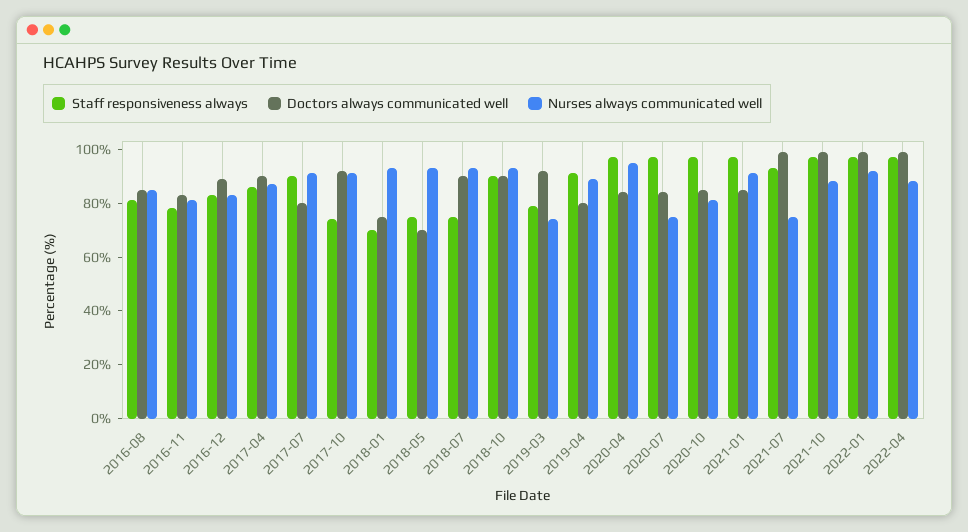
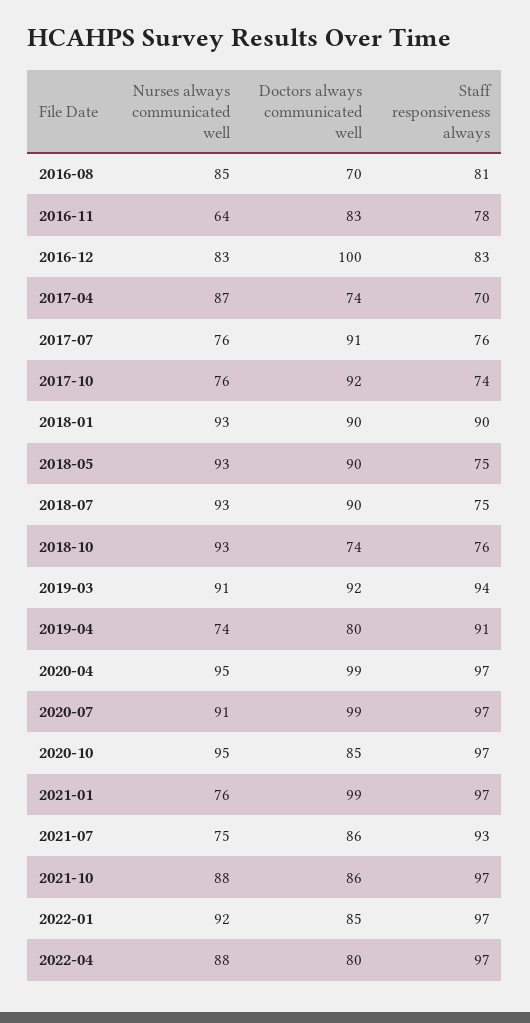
  {
    "Staff responsiveness always": {
      "2016-08": 81,
      "2016-11": 78,
      "2016-12": 83,
-     "2017-04": 85,
+     "2017-04": 70,
-     "2017-07": 90,
+     "2017-07": 76,
      "2017-10": 74,
-     "2018-01": 70,
+     "2018-01": 90,
      "2018-05": 75,
      "2018-07": 75,
-     "2018-10": 90,
+     "2018-10": 76,
-     "2019-03": 80,
+     "2019-03": 94,
      "2019-04": 91,
      "2020-04": 97,
      "2020-07": 97,
      "2020-10": 97,
      "2021-01": 97,
      "2021-07": 93,
      "2021-10": 97,
      "2022-01": 97,
      "2022-04": 97
    },
    "Doctors always communicated well": {
-     "2016-08": 85,
+     "2016-08": 70,
      "2016-11": 83,
-     "2016-12": 90,
+     "2016-12": 100,
-     "2017-04": 90,
+     "2017-04": 74,
-     "2017-07": 80,
+     "2017-07": 91,
      "2017-10": 92,
-     "2018-01": 75,
+     "2018-01": 90,
-     "2018-05": 70,
+     "2018-05": 90,
      "2018-07": 90,
-     "2018-10": 90,
+     "2018-10": 74,
      "2019-03": 92,
      "2019-04": 80,
-     "2020-04": 85,
+     "2020-04": 99,
-     "2020-07": 85,
+     "2020-07": 99,
      "2020-10": 85,
-     "2021-01": 85,
+     "2021-01": 99,
-     "2021-07": 100,
+     "2021-07": 86,
-     "2021-10": 100,
+     "2021-10": 86,
-     "2022-01": 100,
+     "2022-01": 85,
-     "2022-04": 100
+     "2022-04": 80
    },
    "Nurses always communicated well": {
      "2016-08": 85,
-     "2016-11": 80,
+     "2016-11": 64,
      "2016-12": 83,
      "2017-04": 87,
-     "2017-07": 90,
+     "2017-07": 76,
-     "2017-10": 90,
+     "2017-10": 76,
      "2018-01": 93,
      "2018-05": 93,
      "2018-07": 93,
      "2018-10": 93,
-     "2019-03": 75,
+     "2019-03": 91,
-     "2019-04": 90,
+     "2019-04": 74,
      "2020-04": 95,
-     "2020-07": 75,
+     "2020-07": 91,
-     "2020-10": 80,
+     "2020-10": 95,
-     "2021-01": 90,
+     "2021-01": 76,
      "2021-07": 75,
      "2021-10": 88,
      "2022-01": 92,
      "2022-04": 88
    }
  }

